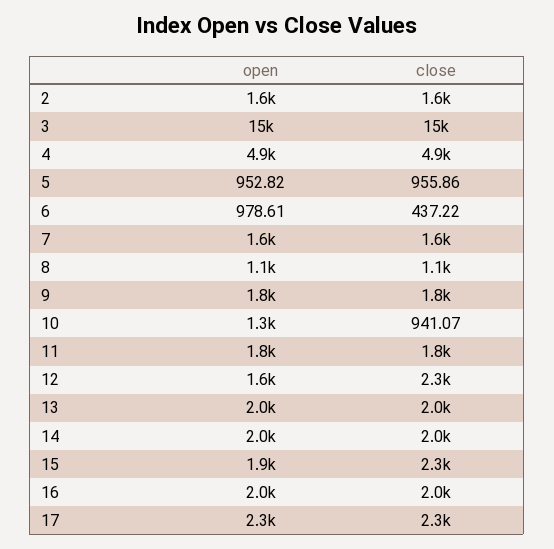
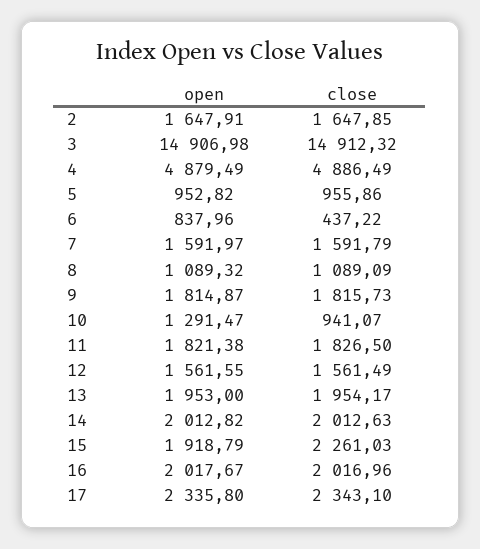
  {
    "open": {
      "2": 1647.91,
      "3": 14906.98,
      "4": 4879.49,
      "5": 952.82,
-     "6": 978.61,
+     "6": 837.96,
      "7": 1591.97,
      "8": 1089.32,
      "9": 1814.87,
      "10": 1291.47,
      "11": 1821.38,
      "12": 1561.55,
      "13": 1953,
      "14": 2012.82,
      "15": 1918.79,
      "16": 2017.67,
      "17": 2335.8
    },
    "close": {
      "2": 1647.85,
      "3": 14912.32,
      "4": 4886.49,
      "5": 955.86,
      "6": 437.22,
      "7": 1591.79,
      "8": 1089.09,
      "9": 1815.73,
      "10": 941.07,
      "11": 1826.5,
-     "12": 2300,
+     "12": 1561.49,
      "13": 1954.17,
      "14": 2012.63,
      "15": 2261.03,
      "16": 2016.96,
      "17": 2343.1
    }
  }

